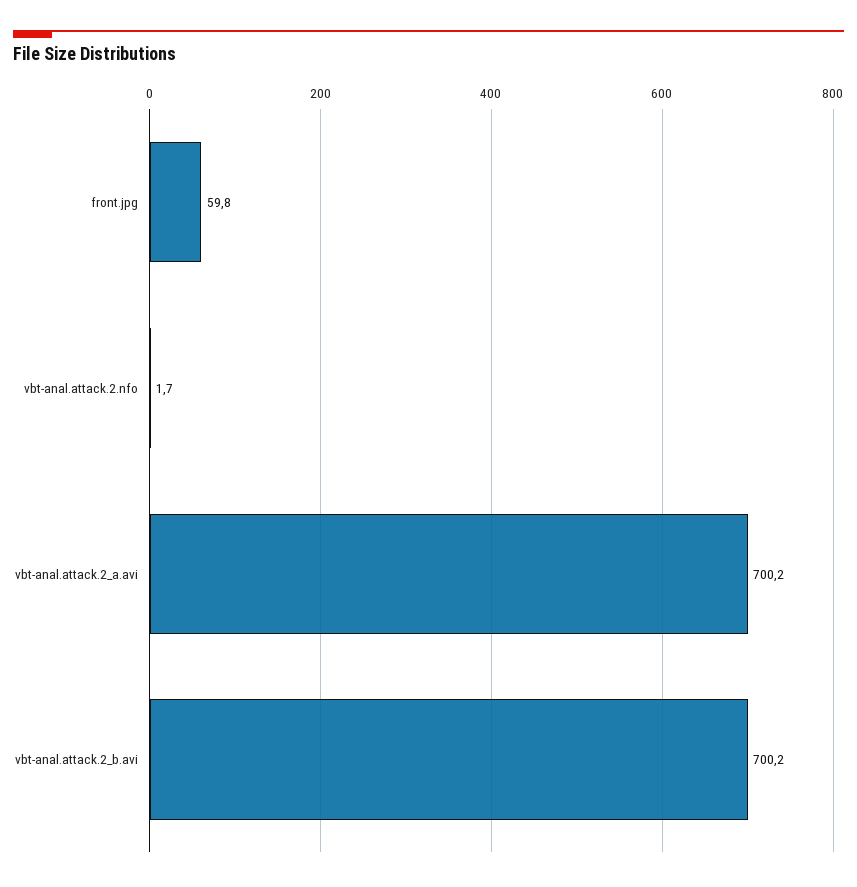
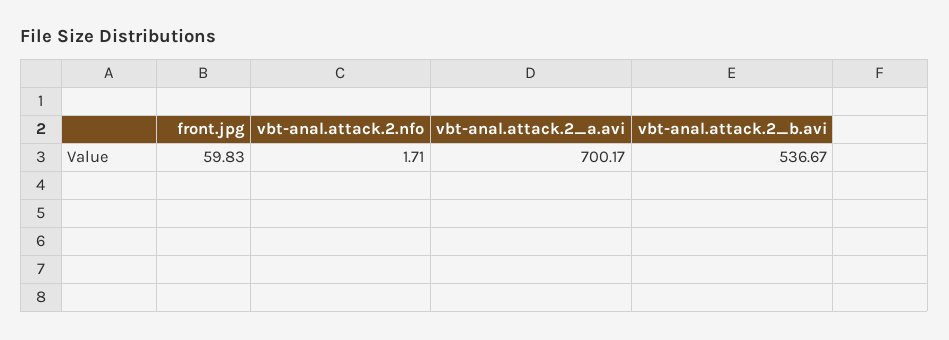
  {
    "front.jpg": 59.83,
    "vbt-anal.attack.2.nfo": 1.71,
    "vbt-anal.attack.2_a.avi": 700.17,
-   "vbt-anal.attack.2_b.avi": 700.2
+   "vbt-anal.attack.2_b.avi": 536.67
  }

